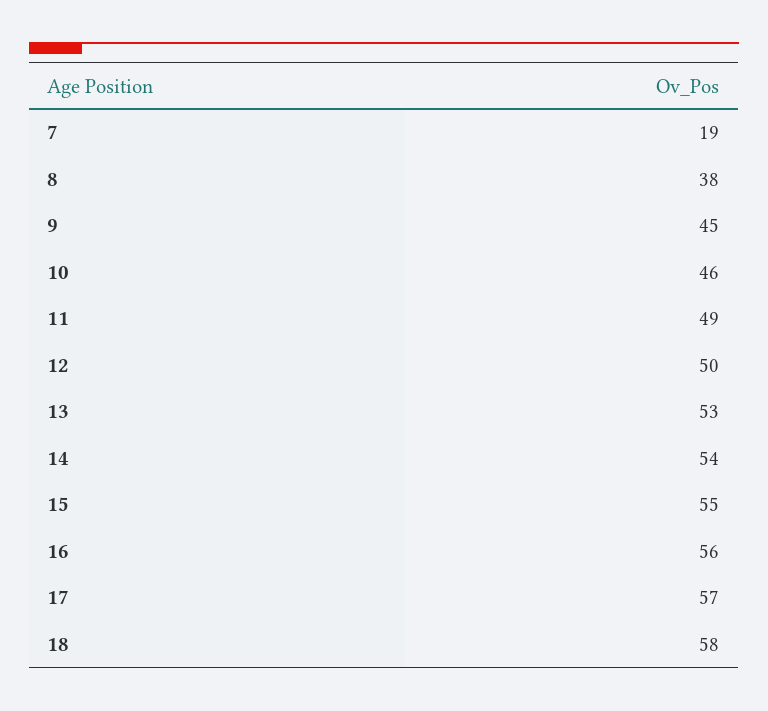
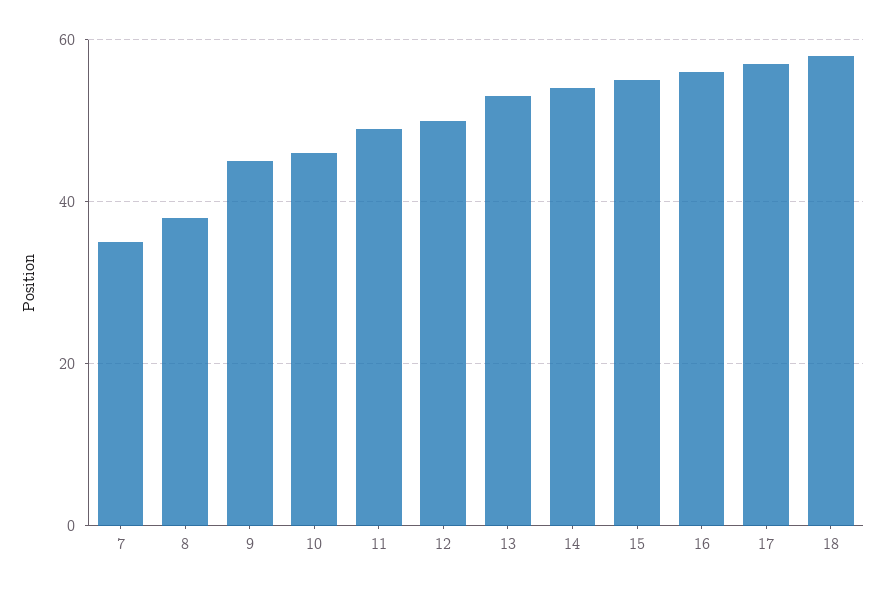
  {
-   "7": 19,
+   "7": 35,
    "8": 38,
    "9": 45,
    "10": 46,
    "11": 49,
    "12": 50,
    "13": 53,
    "14": 54,
    "15": 55,
    "16": 56,
    "17": 57,
    "18": 58
  }

